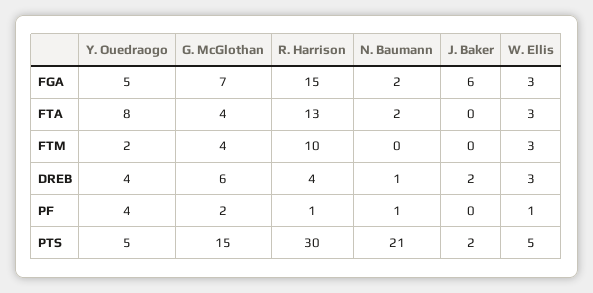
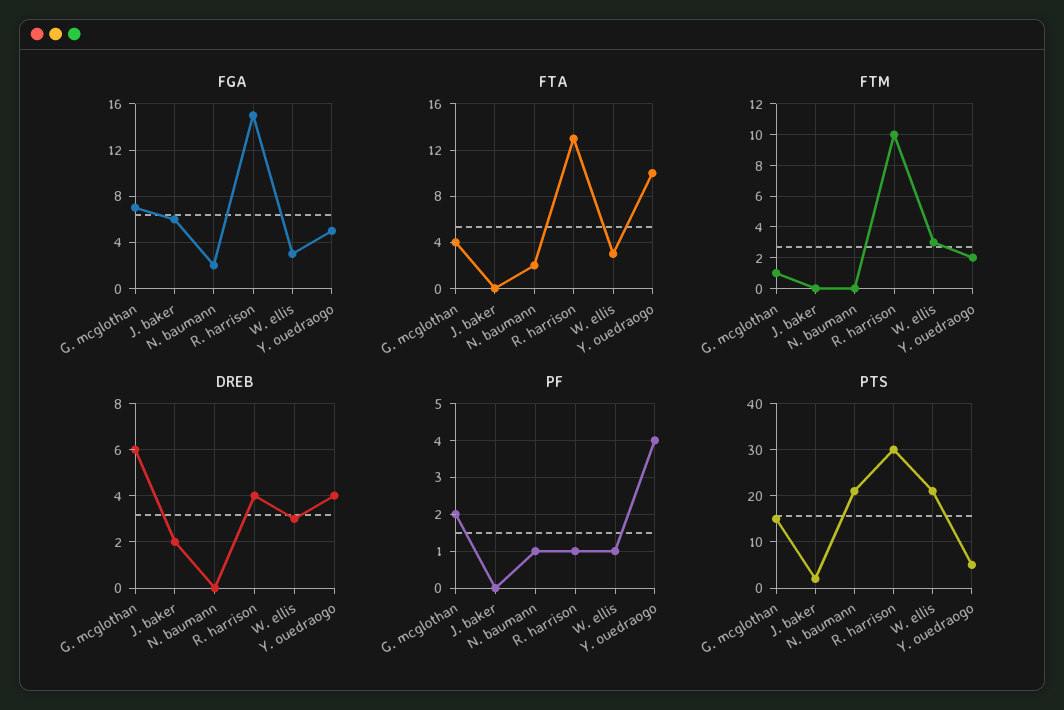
  {
    "FGA": {
      "Y. Ouedraogo": 5,
      "G. McGlothan": 7,
      "R. Harrison": 15,
      "N. Baumann": 2,
      "J. Baker": 6,
      "W. Ellis": 3
    },
    "FTA": {
-     "Y. Ouedraogo": 8,
+     "Y. Ouedraogo": 10,
      "G. McGlothan": 4,
      "R. Harrison": 13,
      "N. Baumann": 2,
      "J. Baker": 0,
      "W. Ellis": 3
    },
    "FTM": {
      "Y. Ouedraogo": 2,
-     "G. McGlothan": 4,
+     "G. McGlothan": 1,
      "R. Harrison": 10,
      "N. Baumann": 0,
      "J. Baker": 0,
      "W. Ellis": 3
    },
    "DREB": {
      "Y. Ouedraogo": 4,
      "G. McGlothan": 6,
      "R. Harrison": 4,
-     "N. Baumann": 1,
+     "N. Baumann": 0,
      "J. Baker": 2,
      "W. Ellis": 3
    },
    "PF": {
      "Y. Ouedraogo": 4,
      "G. McGlothan": 2,
      "R. Harrison": 1,
      "N. Baumann": 1,
      "J. Baker": 0,
      "W. Ellis": 1
    },
    "PTS": {
      "Y. Ouedraogo": 5,
      "G. McGlothan": 15,
      "R. Harrison": 30,
      "N. Baumann": 21,
      "J. Baker": 2,
-     "W. Ellis": 5
+     "W. Ellis": 20
    }
  }

